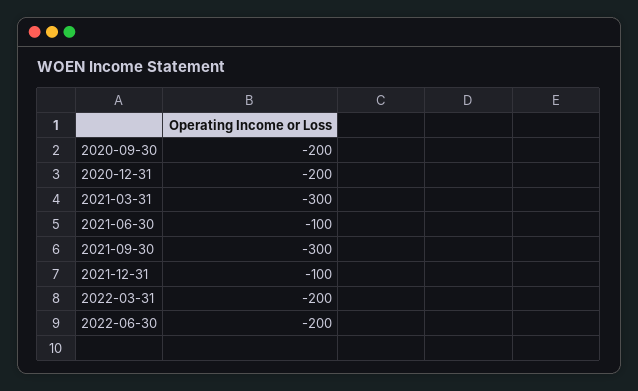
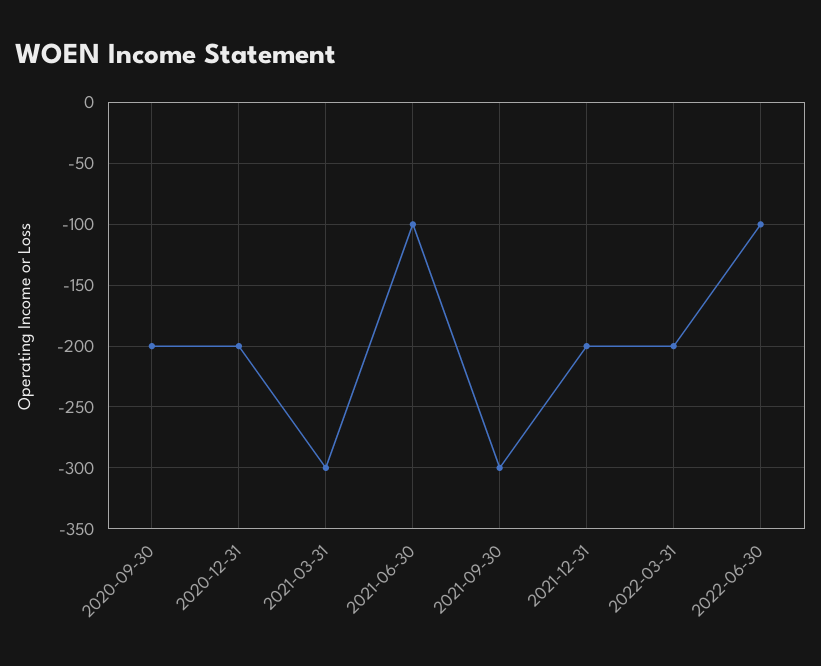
  {
    "2020-09-30": -200,
    "2020-12-31": -200,
    "2021-03-31": -300,
    "2021-06-30": -100,
    "2021-09-30": -300,
-   "2021-12-31": -100,
+   "2021-12-31": -200,
    "2022-03-31": -200,
-   "2022-06-30": -200
+   "2022-06-30": -100
  }

